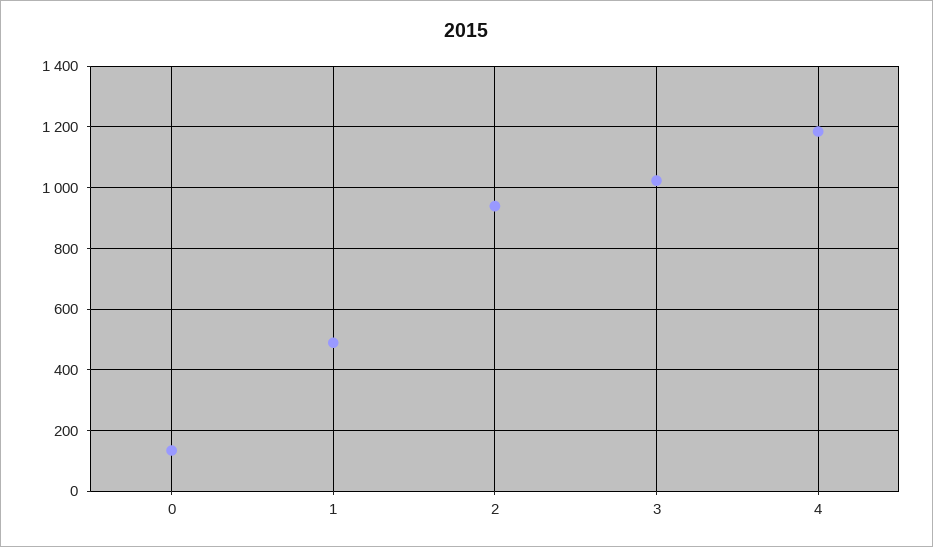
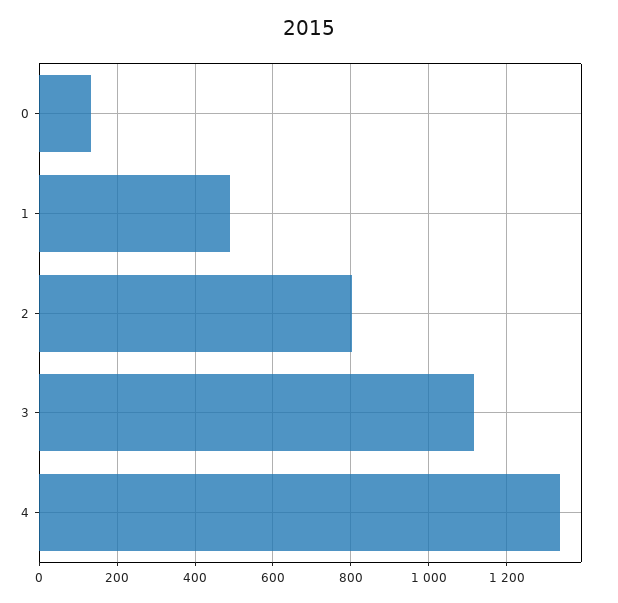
  {
    "0": 140,
    "1": 480,
-   "2": 940,
+   "2": 800,
-   "3": 1020,
+   "3": 1120,
-   "4": 1180
+   "4": 1340
  }

